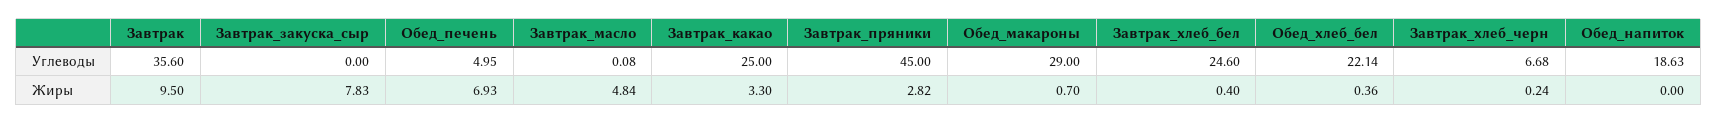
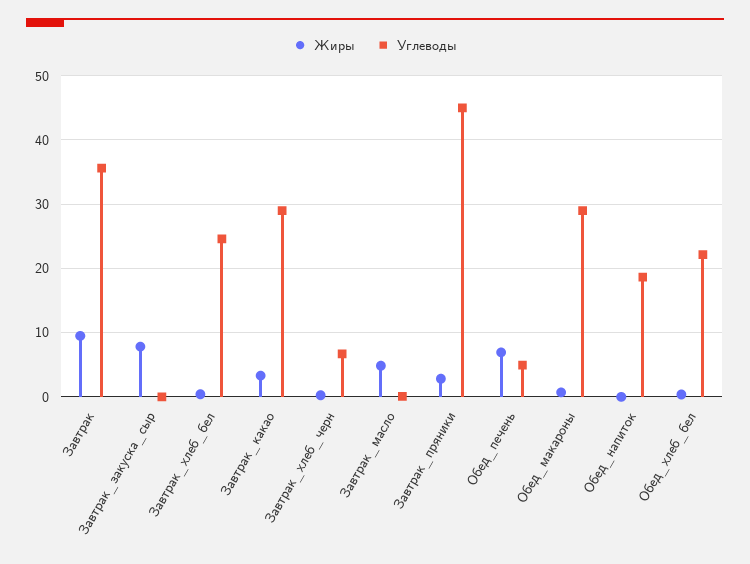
  {
    "Углеводы": {
      "Завтрак": 35.6,
      "Завтрак_закуска_сыр": 0,
      "Обед_печень": 4.95,
      "Завтрак_масло": 0.08,
-     "Завтрак_какао": 25,
+     "Завтрак_какао": 29,
      "Завтрак_пряники": 45,
      "Обед_макароны": 29,
      "Завтрак_хлеб_бел": 24.6,
      "Обед_хлеб_бел": 22.14,
      "Завтрак_хлеб_черн": 6.68,
      "Обед_напиток": 18.63
    },
    "Жиры": {
      "Завтрак": 9.5,
      "Завтрак_закуска_сыр": 7.83,
      "Обед_печень": 6.93,
      "Завтрак_масло": 4.84,
      "Завтрак_какао": 3.3,
      "Завтрак_пряники": 2.82,
      "Обед_макароны": 0.7,
      "Завтрак_хлеб_бел": 0.4,
      "Обед_хлеб_бел": 0.36,
      "Завтрак_хлеб_черн": 0.24,
      "Обед_напиток": 0
    }
  }

